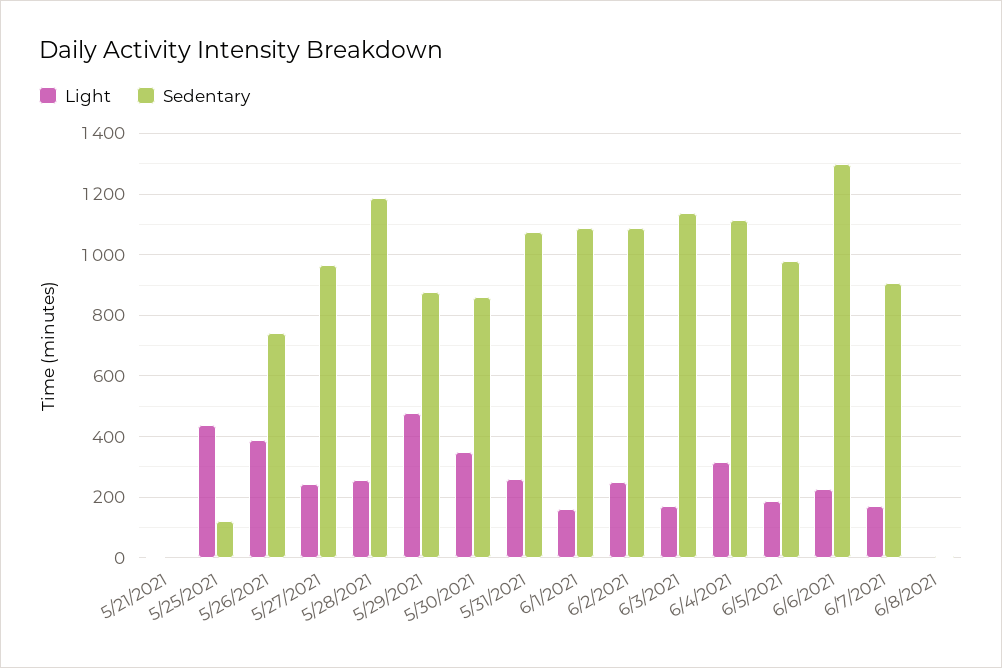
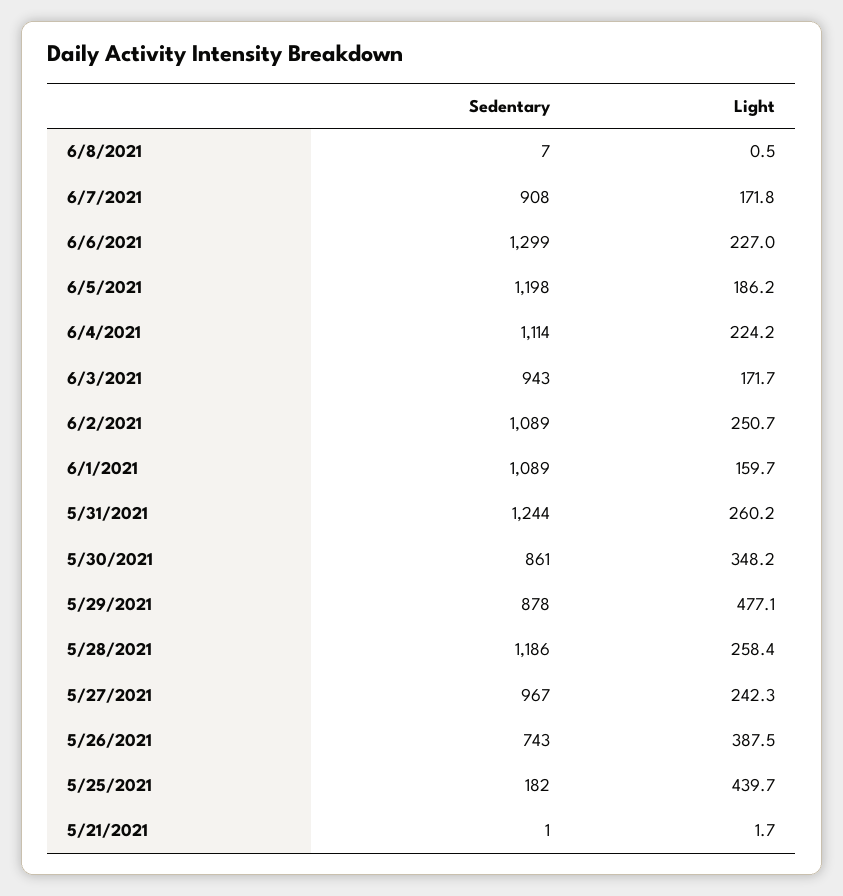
  {
    "Light": {
      "5/21/2021": 1.7,
      "5/25/2021": 439.7,
      "5/26/2021": 387.5,
      "5/27/2021": 242.3,
      "5/28/2021": 258.4,
      "5/29/2021": 477.1,
      "5/30/2021": 348.2,
      "5/31/2021": 260.2,
      "6/1/2021": 159.7,
      "6/2/2021": 250.7,
      "6/3/2021": 171.7,
-     "6/4/2021": 320,
+     "6/4/2021": 224.2,
      "6/5/2021": 186.2,
      "6/6/2021": 227,
      "6/7/2021": 171.8,
      "6/8/2021": 0.5
    },
    "Sedentary": {
      "5/21/2021": 1,
-     "5/25/2021": 120,
+     "5/25/2021": 182,
      "5/26/2021": 743,
      "5/27/2021": 967,
      "5/28/2021": 1186,
      "5/29/2021": 878,
      "5/30/2021": 861,
-     "5/31/2021": 1080,
+     "5/31/2021": 1244,
      "6/1/2021": 1089,
      "6/2/2021": 1089,
-     "6/3/2021": 1140,
+     "6/3/2021": 943,
      "6/4/2021": 1114,
-     "6/5/2021": 980,
+     "6/5/2021": 1198,
      "6/6/2021": 1299,
      "6/7/2021": 908,
      "6/8/2021": 7
    }
  }

